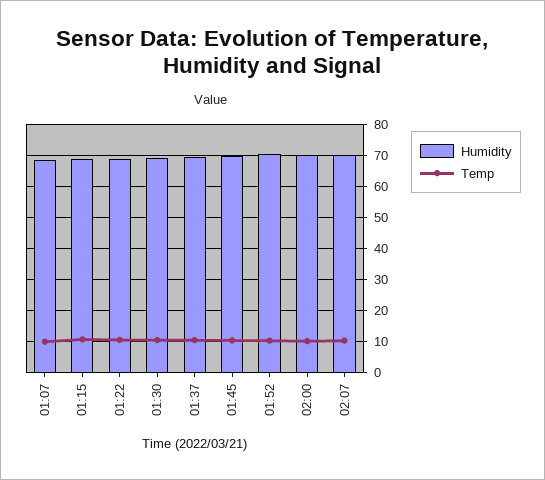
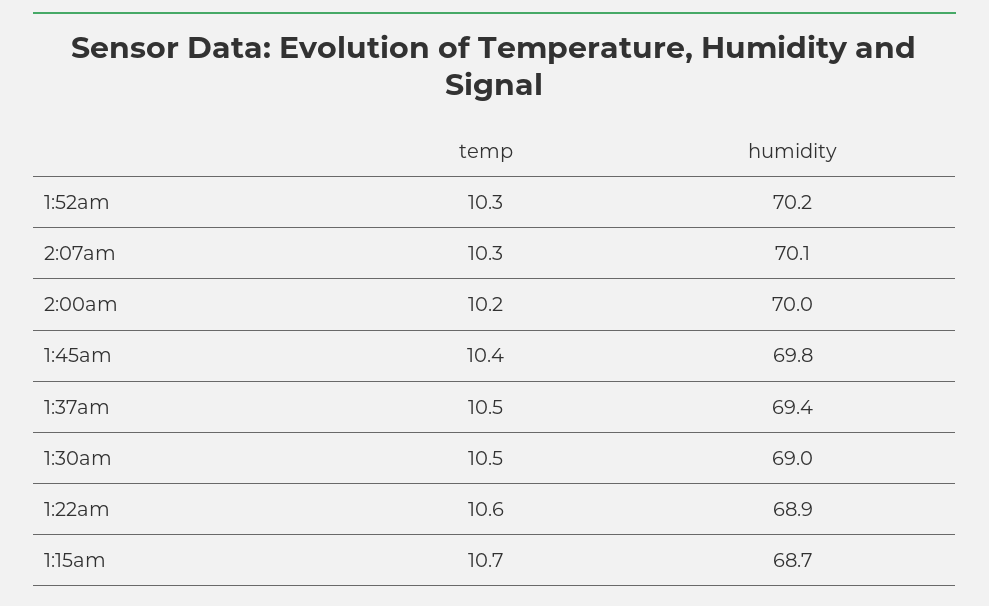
  {
    "Humidity": {
-     "01:07": 68,
      "01:15": 68.7,
      "01:22": 68.9,
      "01:30": 69,
      "01:37": 69.4,
      "01:45": 69.8,
      "01:52": 70.2,
      "02:00": 70,
      "02:07": 70.1
    },
    "Temp": {
-     "01:07": 10,
      "01:15": 10.7,
      "01:22": 10.6,
      "01:30": 10.5,
      "01:37": 10.5,
      "01:45": 10.4,
      "01:52": 10.3,
      "02:00": 10.2,
      "02:07": 10.3
    }
  }

